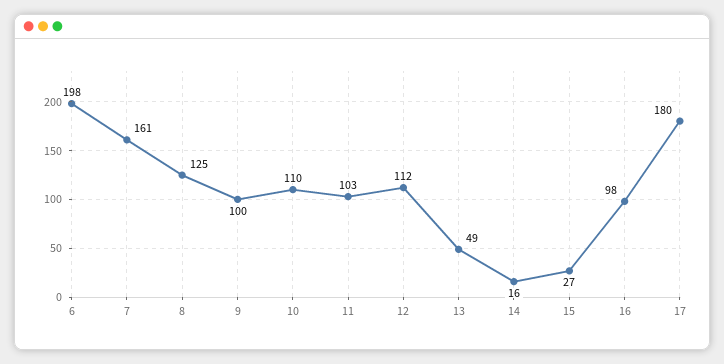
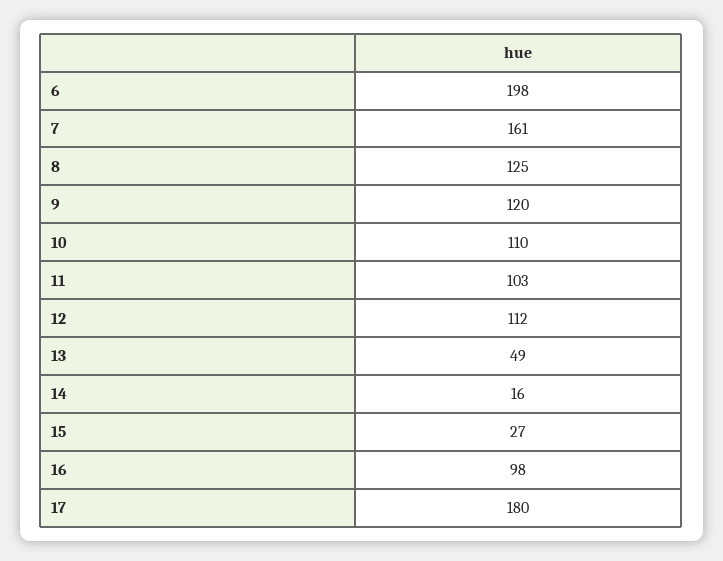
  {
    "6": 198,
    "7": 161,
    "8": 125,
-   "9": 100,
+   "9": 120,
    "10": 110,
    "11": 103,
    "12": 112,
    "13": 49,
    "14": 16,
    "15": 27,
    "16": 98,
    "17": 180
  }

